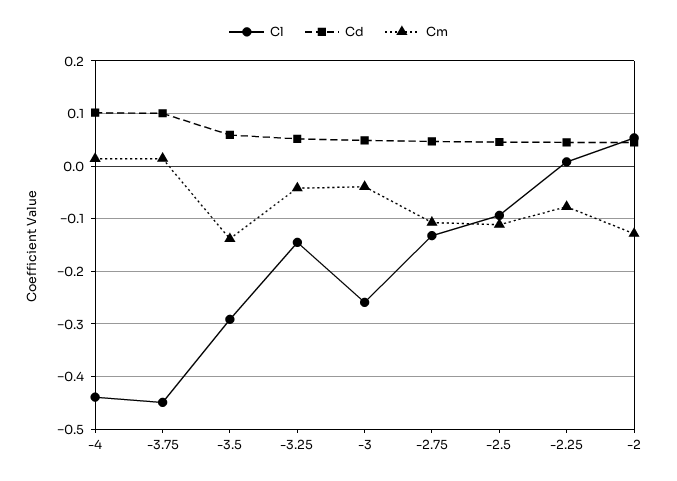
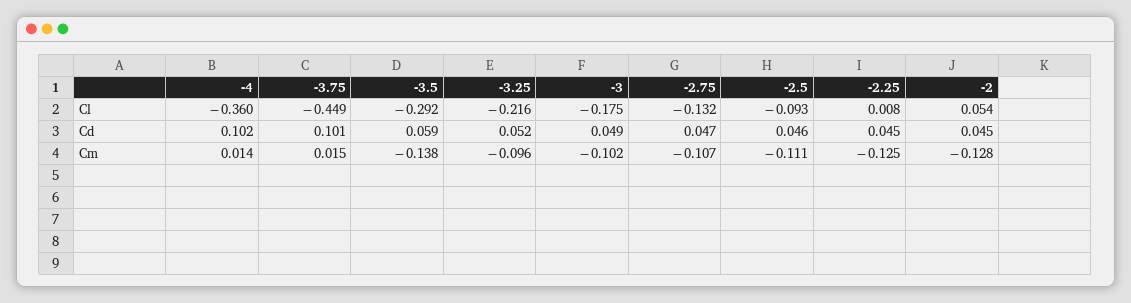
  {
    "Cl": {
-     "-4": -0.44,
+     "-4": -0.36,
      "-3.75": -0.449,
      "-3.5": -0.292,
-     "-3.25": -0.14,
+     "-3.25": -0.216,
-     "-3": -0.26,
+     "-3": -0.175,
      "-2.75": -0.132,
      "-2.5": -0.093,
      "-2.25": 0.008,
      "-2": 0.054
    },
    "Cd": {
      "-4": 0.102,
      "-3.75": 0.101,
      "-3.5": 0.059,
      "-3.25": 0.052,
      "-3": 0.049,
      "-2.75": 0.047,
      "-2.5": 0.046,
      "-2.25": 0.045,
      "-2": 0.045
    },
    "Cm": {
      "-4": 0.014,
      "-3.75": 0.015,
      "-3.5": -0.138,
-     "-3.25": -0.04,
+     "-3.25": -0.096,
-     "-3": -0.04,
+     "-3": -0.102,
      "-2.75": -0.107,
      "-2.5": -0.111,
-     "-2.25": -0.08,
+     "-2.25": -0.125,
      "-2": -0.128
    }
  }

